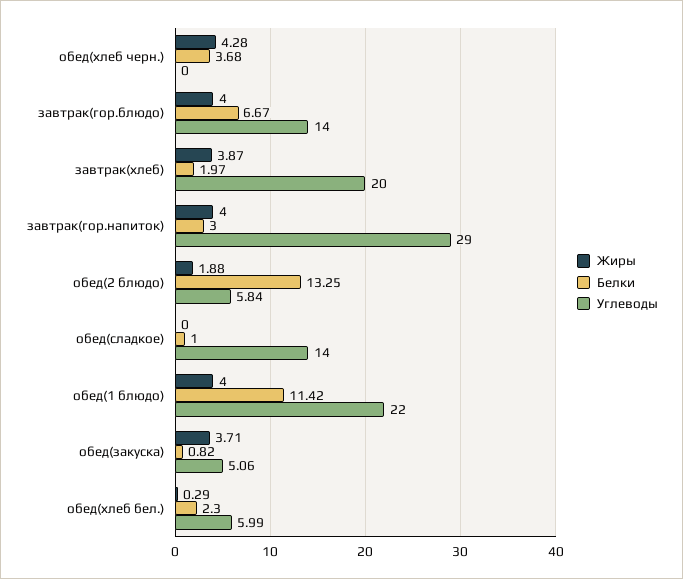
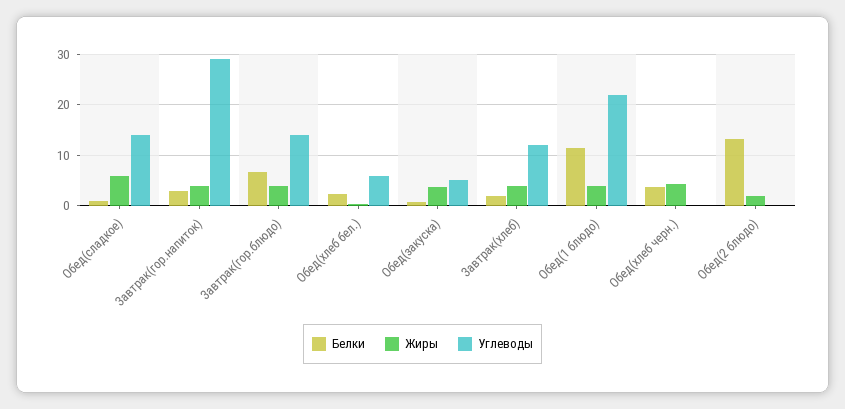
  {
    "Жиры": {
      "обед(хлеб черн.)": 4.28,
      "завтрак(гор.блюдо)": 4,
      "завтрак(хлеб)": 3.87,
      "завтрак(гор.напиток)": 4,
      "обед(2 блюдо)": 1.88,
-     "обед(сладкое)": 0,
+     "обед(сладкое)": 6,
      "обед(1 блюдо)": 4,
      "обед(закуска)": 3.71,
      "обед(хлеб бел.)": 0.29
    },
    "Белки": {
      "обед(хлеб черн.)": 3.68,
      "завтрак(гор.блюдо)": 6.67,
      "завтрак(хлеб)": 1.97,
      "завтрак(гор.напиток)": 3,
      "обед(2 блюдо)": 13.25,
      "обед(сладкое)": 1,
      "обед(1 блюдо)": 11.42,
      "обед(закуска)": 0.82,
      "обед(хлеб бел.)": 2.3
    },
    "Углеводы": {
      "обед(хлеб черн.)": 0,
      "завтрак(гор.блюдо)": 14,
-     "завтрак(хлеб)": 20,
+     "завтрак(хлеб)": 12,
      "завтрак(гор.напиток)": 29,
-     "обед(2 блюдо)": 5.84,
+     "обед(2 блюдо)": 0,
      "обед(сладкое)": 14,
      "обед(1 блюдо)": 22,
      "обед(закуска)": 5.06,
      "обед(хлеб бел.)": 5.99
    }
  }

